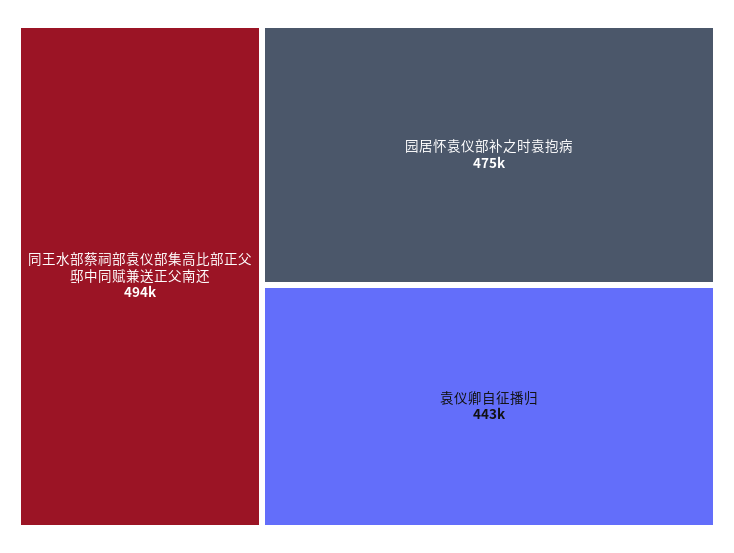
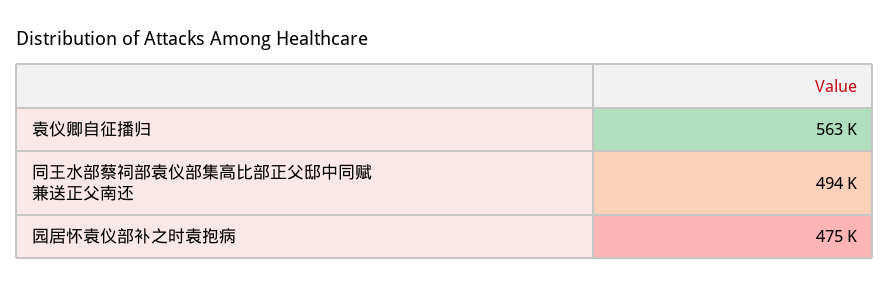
  {
    "同王水部蔡祠部袁仪部集高比部正父邸中同赋兼送正父南还": 494000,
    "园居怀袁仪部补之时袁抱病": 475000,
-   "袁仪卿自征播归": 443000
+   "袁仪卿自征播归": 563000
  }

